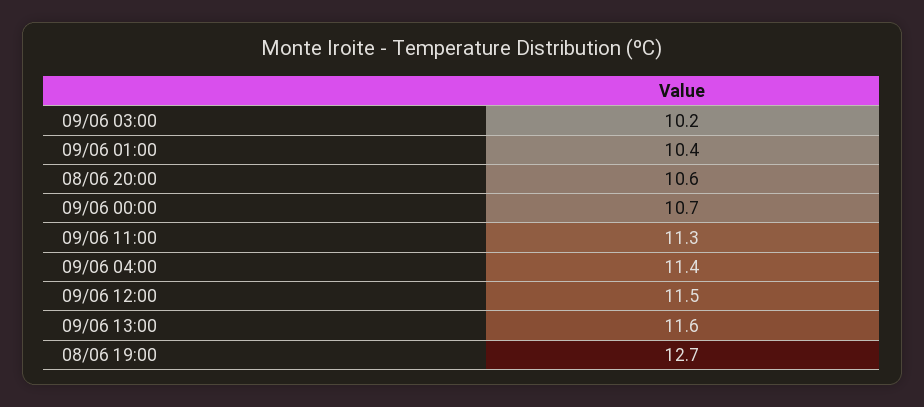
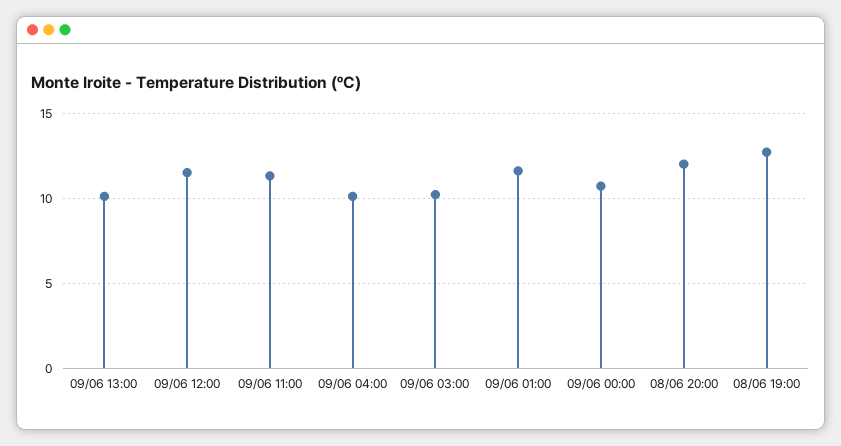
  {
    "09/06 03:00": 10.2,
-   "09/06 01:00": 10.4,
+   "09/06 01:00": 11.5,
-   "08/06 20:00": 10.6,
+   "08/06 20:00": 12,
    "09/06 00:00": 10.7,
    "09/06 11:00": 11.3,
-   "09/06 04:00": 11.4,
+   "09/06 04:00": 10,
    "09/06 12:00": 11.5,
-   "09/06 13:00": 11.6,
+   "09/06 13:00": 10,
    "08/06 19:00": 12.7
  }

